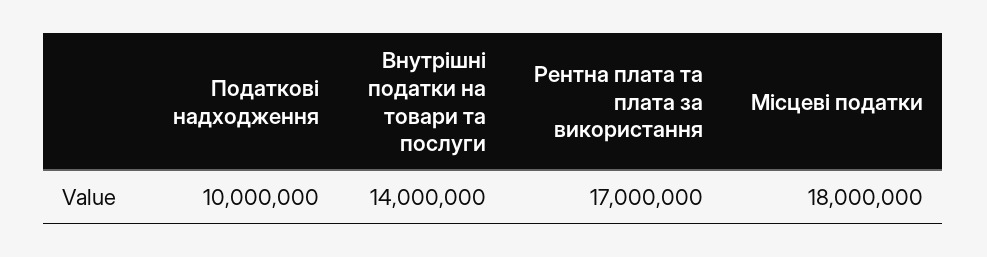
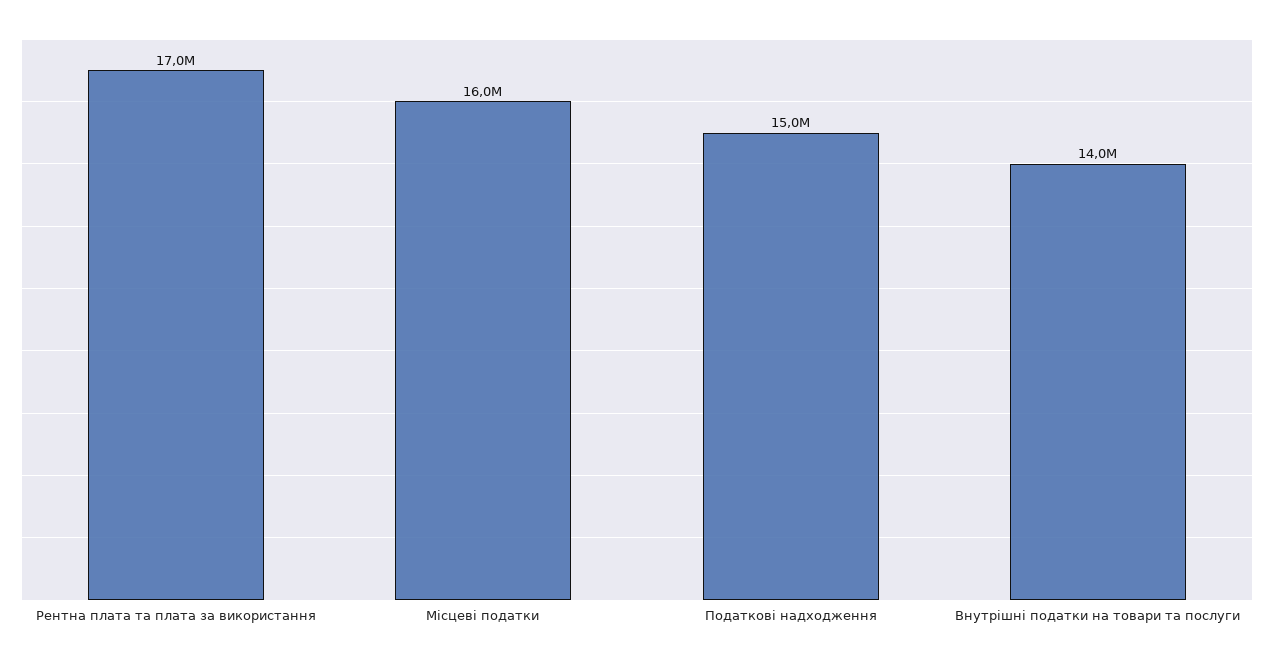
  {
-   "Податкові надходження": 10000000,
+   "Податкові надходження": 15000000,
    "Внутрішні податки на товари та послуги": 14000000,
    "Рентна плата та плата за використання": 17000000,
-   "Місцеві податки": 18000000
+   "Місцеві податки": 16000000
  }

